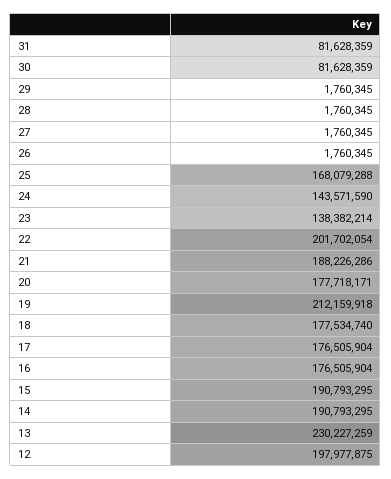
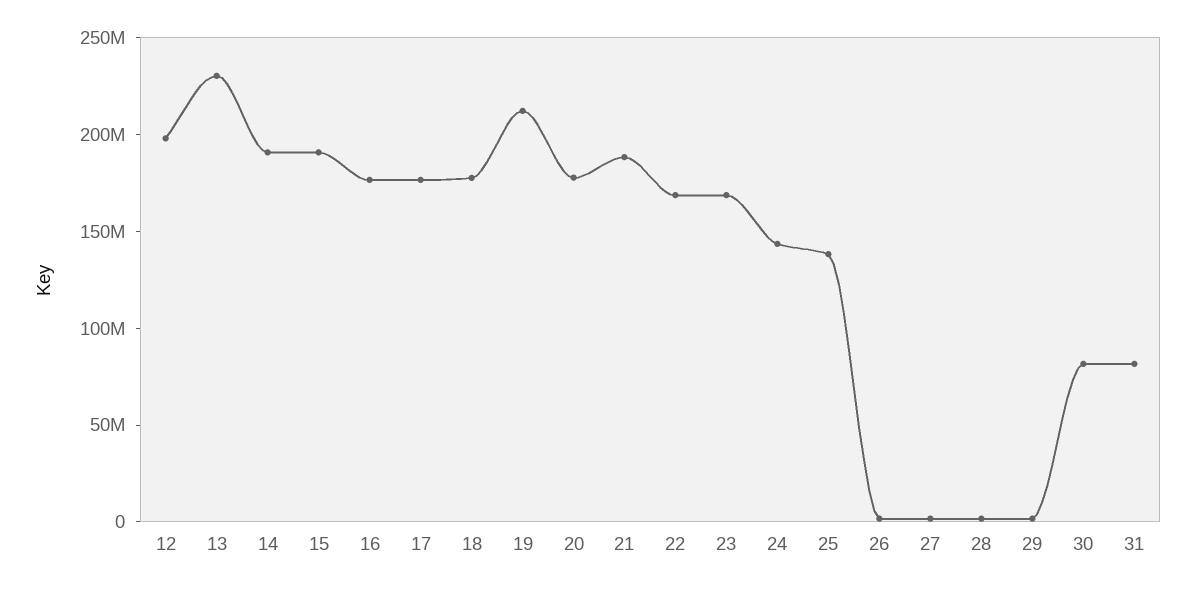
  {
    "31": 81628359,
    "30": 81628359,
    "29": 1760345,
    "28": 1760345,
    "27": 1760345,
    "26": 1760345,
-   "25": 168079288,
+   "25": 140000000,
    "24": 143571590,
-   "23": 138382214,
+   "23": 170000000,
-   "22": 201702054,
+   "22": 170000000,
    "21": 188226286,
    "20": 177718171,
    "19": 212159918,
    "18": 177534740,
    "17": 176505904,
    "16": 176505904,
    "15": 190793295,
    "14": 190793295,
    "13": 230227259,
    "12": 197977875
  }

